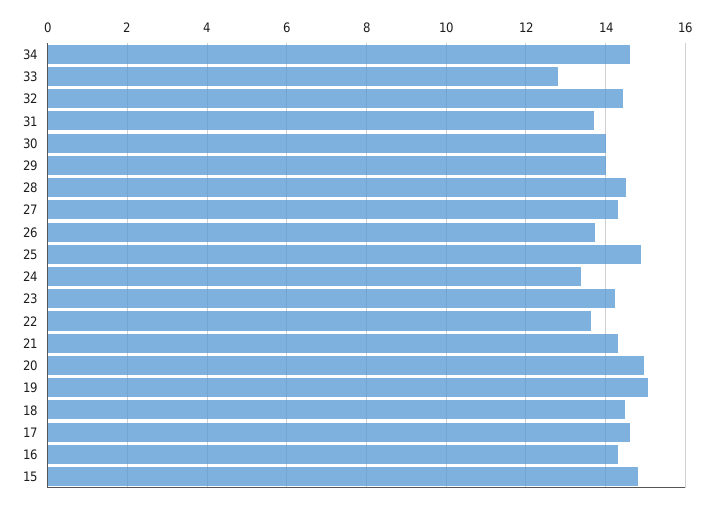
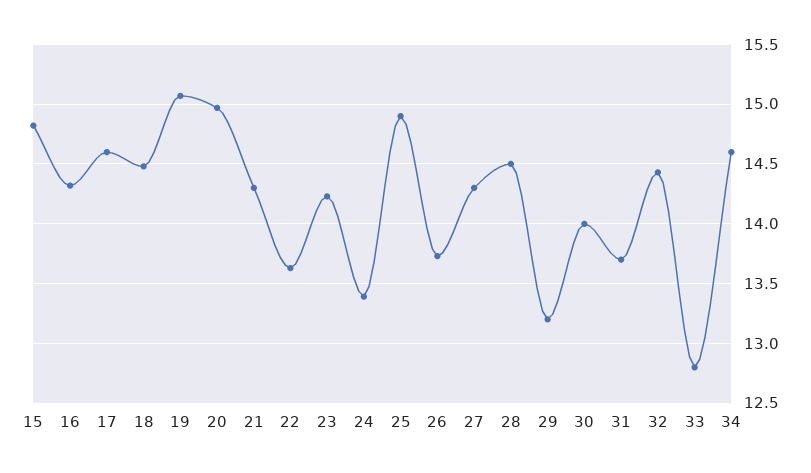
  {
    "34": 14.6,
    "33": 12.8,
    "32": 14.4,
    "31": 13.7,
    "30": 14,
-   "29": 14,
+   "29": 13.2,
    "28": 14.5,
    "27": 14.3,
    "26": 13.7,
    "25": 14.9,
    "24": 13.4,
    "23": 14.2,
    "22": 13.6,
    "21": 14.3,
    "20": 15,
    "19": 15.1,
    "18": 14.5,
    "17": 14.6,
    "16": 14.3,
    "15": 14.8
  }

